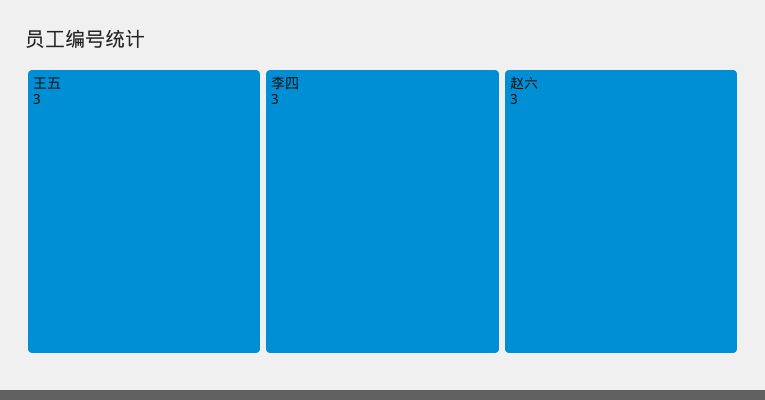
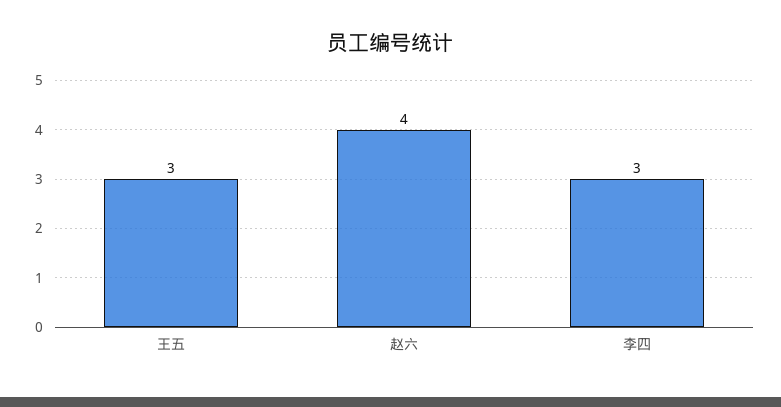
  {
    "王五": 3,
    "李四": 3,
-   "赵六": 3
+   "赵六": 4
  }

